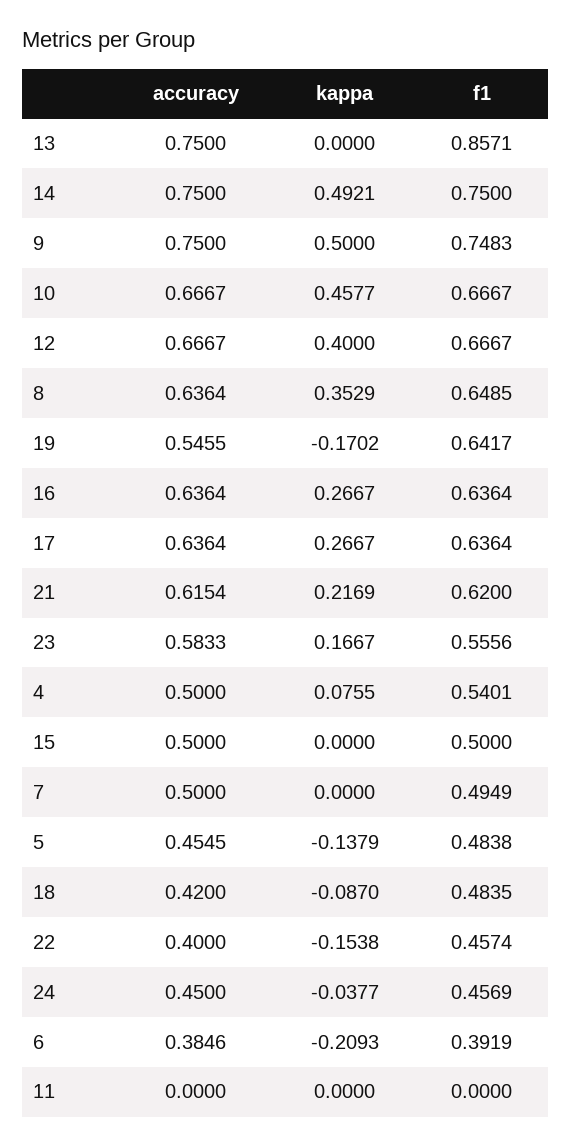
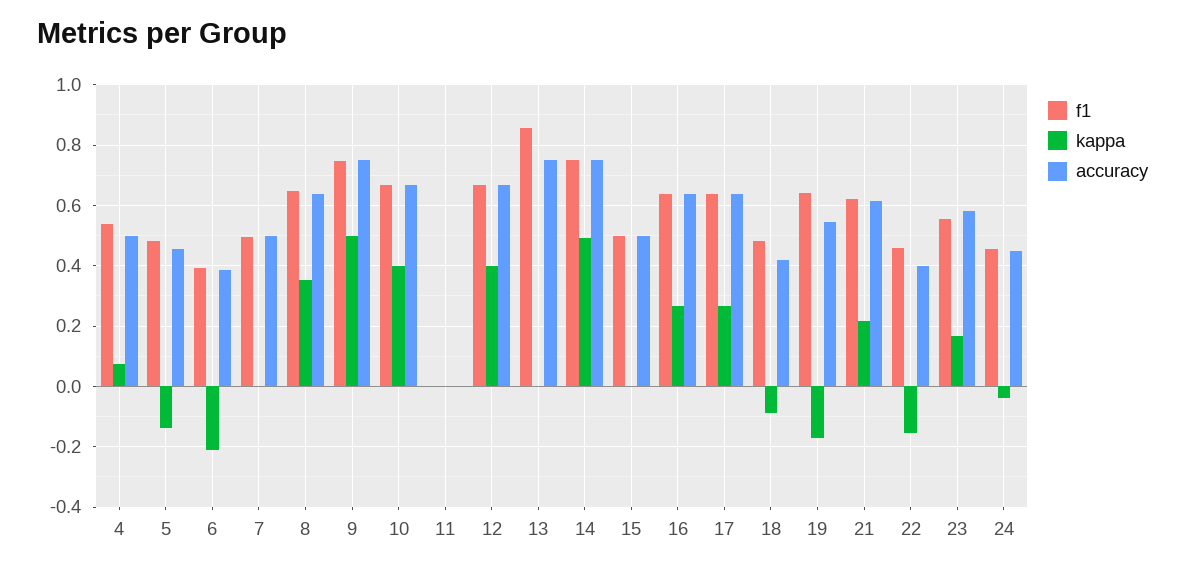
  {
    "accuracy": {
      "13": 0.75,
      "14": 0.75,
      "9": 0.75,
      "10": 0.6667,
      "12": 0.6667,
      "8": 0.6364,
      "19": 0.5455,
      "16": 0.6364,
      "17": 0.6364,
      "21": 0.6154,
      "23": 0.5833,
      "4": 0.5,
      "15": 0.5,
      "7": 0.5,
      "5": 0.4545,
      "18": 0.42,
      "22": 0.4,
      "24": 0.45,
      "6": 0.3846,
      "11": 0
    },
    "kappa": {
      "13": 0,
      "14": 0.4921,
      "9": 0.5,
-     "10": 0.4577,
+     "10": 0.4,
      "12": 0.4,
      "8": 0.3529,
      "19": -0.1702,
      "16": 0.2667,
      "17": 0.2667,
      "21": 0.2169,
      "23": 0.1667,
      "4": 0.0755,
      "15": 0,
      "7": 0,
      "5": -0.1379,
      "18": -0.087,
      "22": -0.1538,
      "24": -0.0377,
      "6": -0.2093,
      "11": 0
    },
    "f1": {
      "13": 0.8571,
      "14": 0.75,
      "9": 0.7483,
      "10": 0.6667,
      "12": 0.6667,
      "8": 0.6485,
      "19": 0.6417,
      "16": 0.6364,
      "17": 0.6364,
      "21": 0.62,
      "23": 0.5556,
      "4": 0.5401,
      "15": 0.5,
      "7": 0.4949,
      "5": 0.4838,
      "18": 0.4835,
      "22": 0.4574,
      "24": 0.4569,
      "6": 0.3919,
      "11": 0
    }
  }

